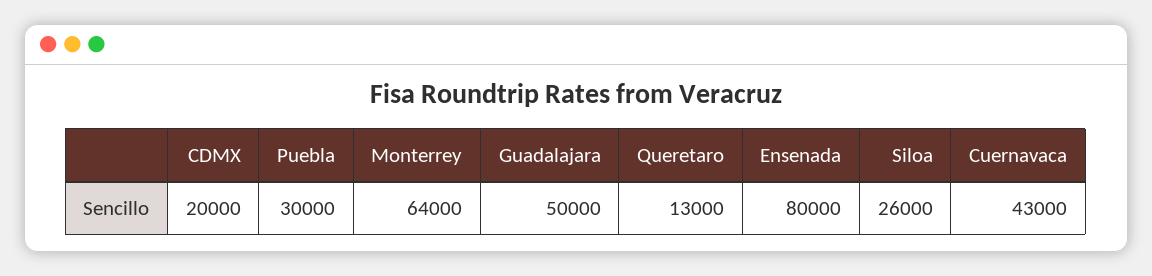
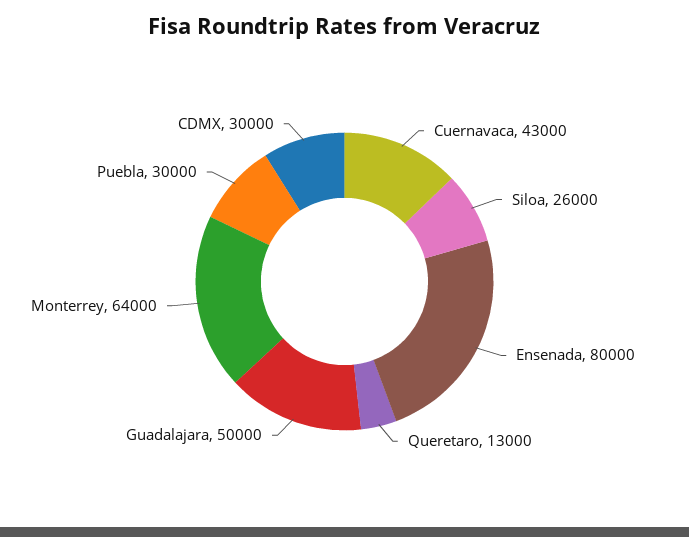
  {
-   "CDMX": 20000,
+   "CDMX": 30000,
    "Puebla": 30000,
    "Monterrey": 64000,
    "Guadalajara": 50000,
    "Queretaro": 13000,
    "Ensenada": 80000,
    "Siloa": 26000,
    "Cuernavaca": 43000
  }

